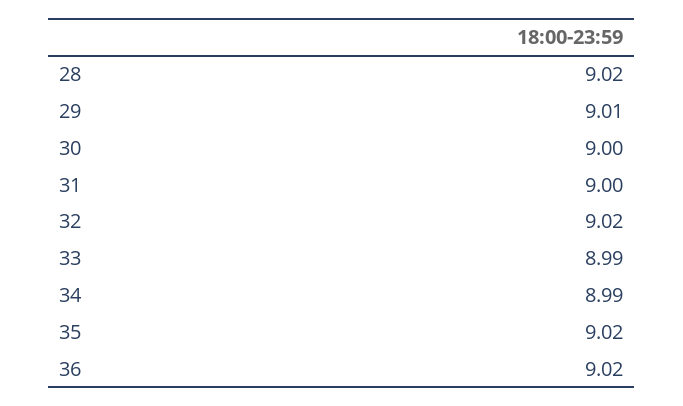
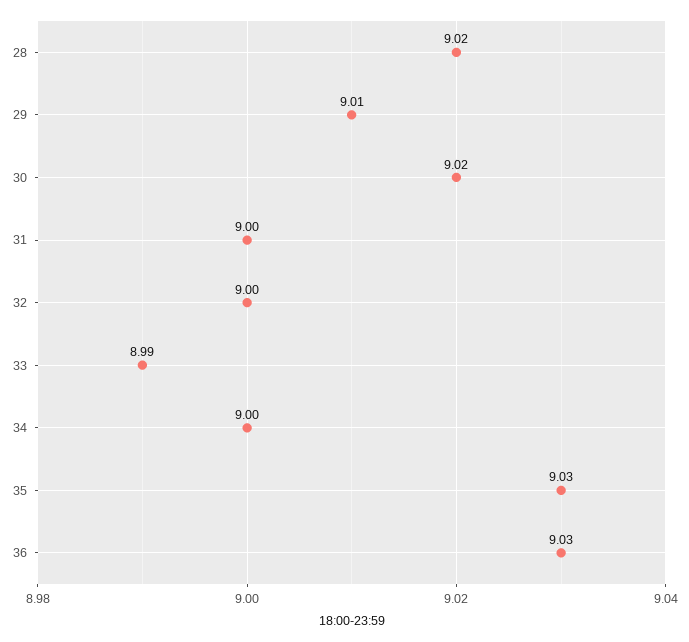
  {
    "28": 9.02,
    "29": 9.01,
-   "30": 9,
+   "30": 9.02,
    "31": 9,
-   "32": 9.02,
+   "32": 9,
    "33": 8.99,
-   "34": 8.99,
+   "34": 9,
-   "35": 9.02,
+   "35": 9.03,
-   "36": 9.02
+   "36": 9.03
  }

